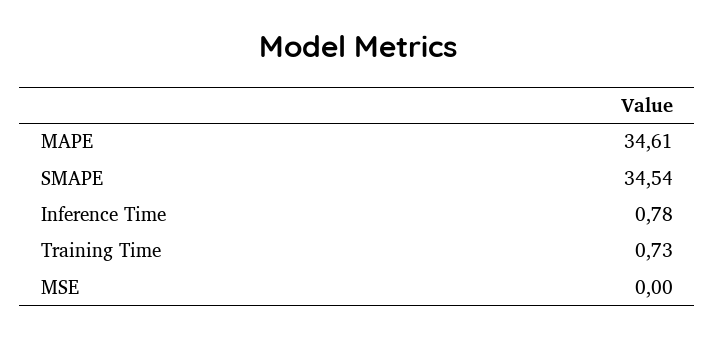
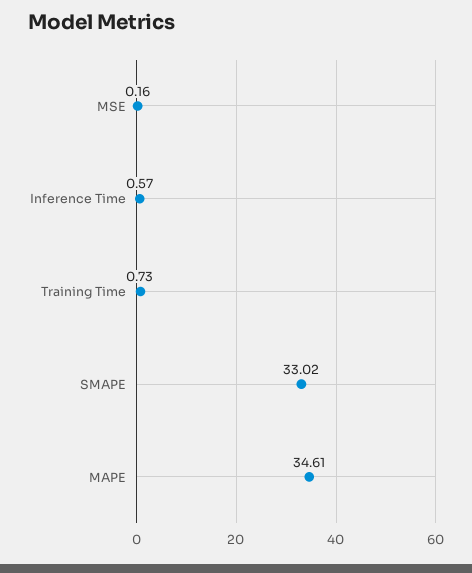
  {
    "MAPE": 34.61,
-   "SMAPE": 34.54,
+   "SMAPE": 33.02,
-   "Inference Time": 0.78,
+   "Inference Time": 0.57,
    "Training Time": 0.73,
-   "MSE": 0
+   "MSE": 0.16
  }

